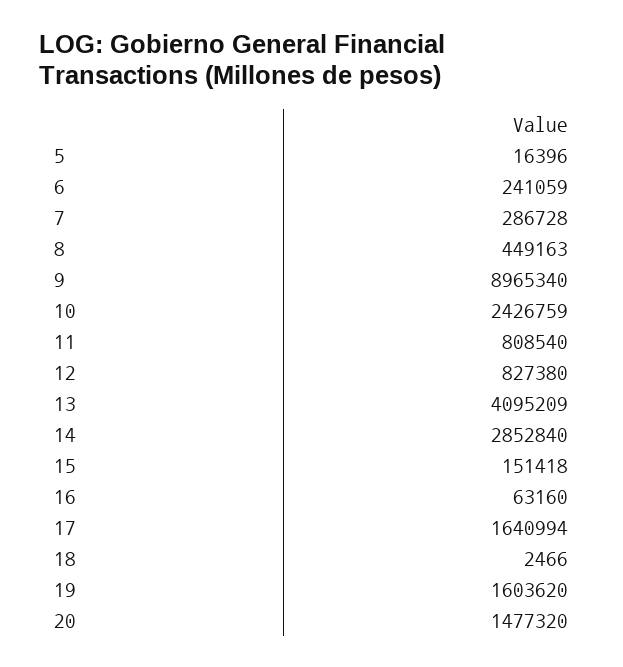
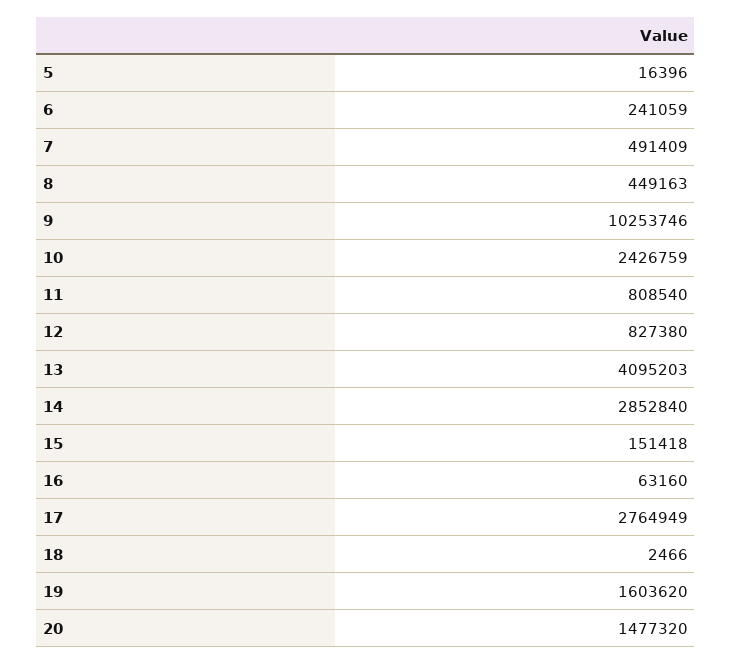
  {
    "5": 16396,
    "6": 241059,
-   "7": 286728,
+   "7": 491409,
    "8": 449163,
-   "9": 8965340,
+   "9": 10253746,
    "10": 2426759,
    "11": 808540,
    "12": 827380,
-   "13": 4095209,
+   "13": 4095203,
    "14": 2852840,
    "15": 151418,
    "16": 63160,
-   "17": 1640994,
+   "17": 2764949,
    "18": 2466,
    "19": 1603620,
    "20": 1477320
  }

